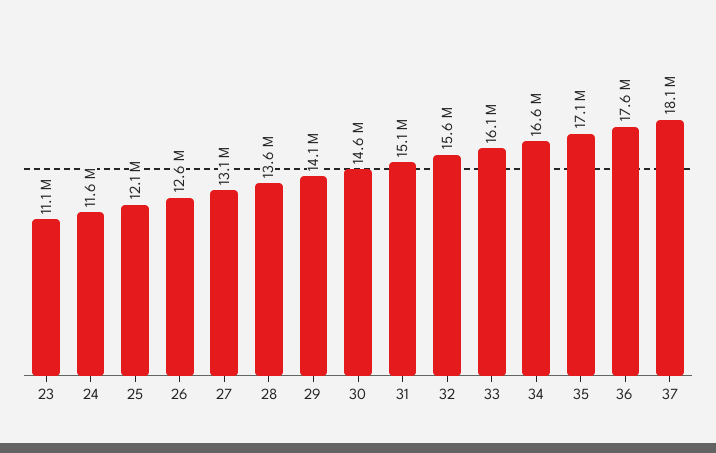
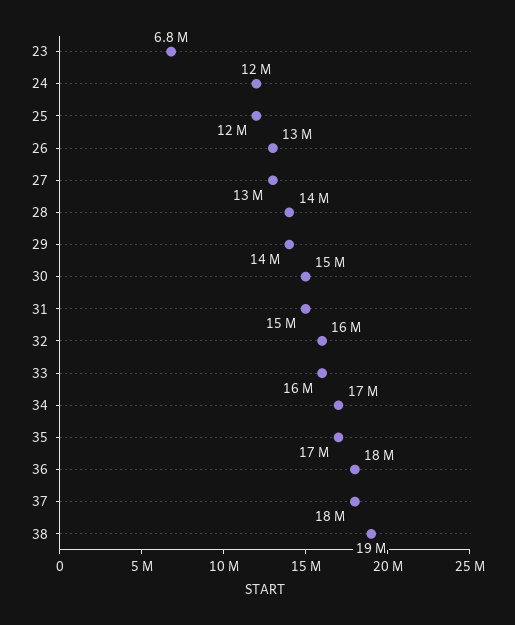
  {
-   "23": 11100000,
+   "23": 6800000,
    "24": 11600000,
    "25": 12100000,
    "26": 12600000,
    "27": 13100000,
    "28": 13600000,
    "29": 14100000,
    "30": 14600000,
    "31": 15100000,
    "32": 15600000,
    "33": 16100000,
    "34": 16600000,
    "35": 17100000,
    "36": 17600000,
-   "37": 18100000
+   "37": 18100000,
+   "38": 19000000
  }

